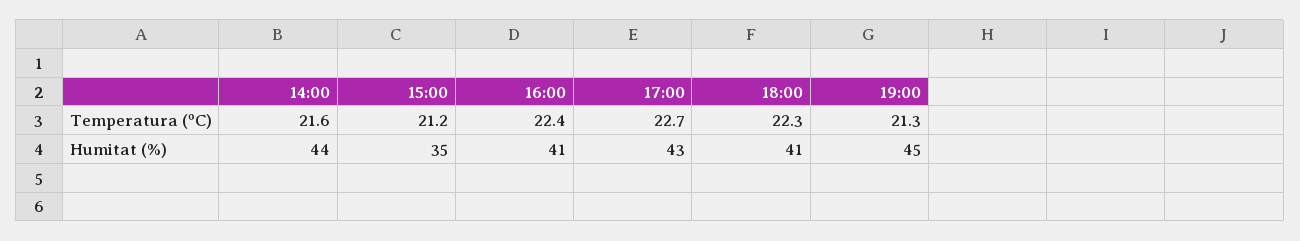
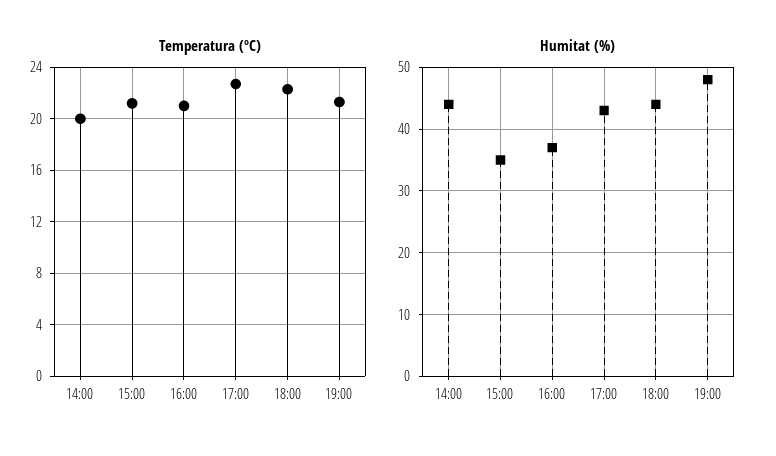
  {
    "Temperatura (ºC)": {
-     "14:00": 21.6,
+     "14:00": 20,
      "15:00": 21.2,
-     "16:00": 22.4,
+     "16:00": 21,
      "17:00": 22.7,
      "18:00": 22.3,
      "19:00": 21.3
    },
    "Humitat (%)": {
      "14:00": 44,
      "15:00": 35,
-     "16:00": 41,
+     "16:00": 37,
      "17:00": 43,
-     "18:00": 41,
+     "18:00": 44,
-     "19:00": 45
+     "19:00": 48
    }
  }

